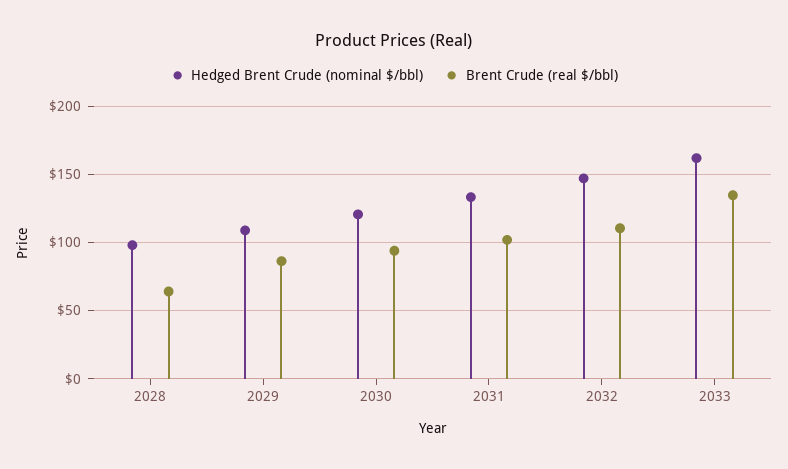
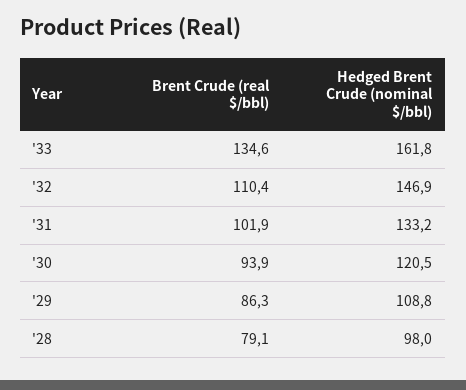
  {
    "Hedged Brent Crude (nominal $/bbl)": {
      "2028": 98,
      "2029": 108.8,
      "2030": 120.5,
      "2031": 133.2,
      "2032": 146.9,
      "2033": 161.8
    },
    "Brent Crude (real $/bbl)": {
-     "2028": 65,
+     "2028": 79.1,
      "2029": 86.3,
      "2030": 93.9,
      "2031": 101.9,
      "2032": 110.4,
      "2033": 134.6
    }
  }

